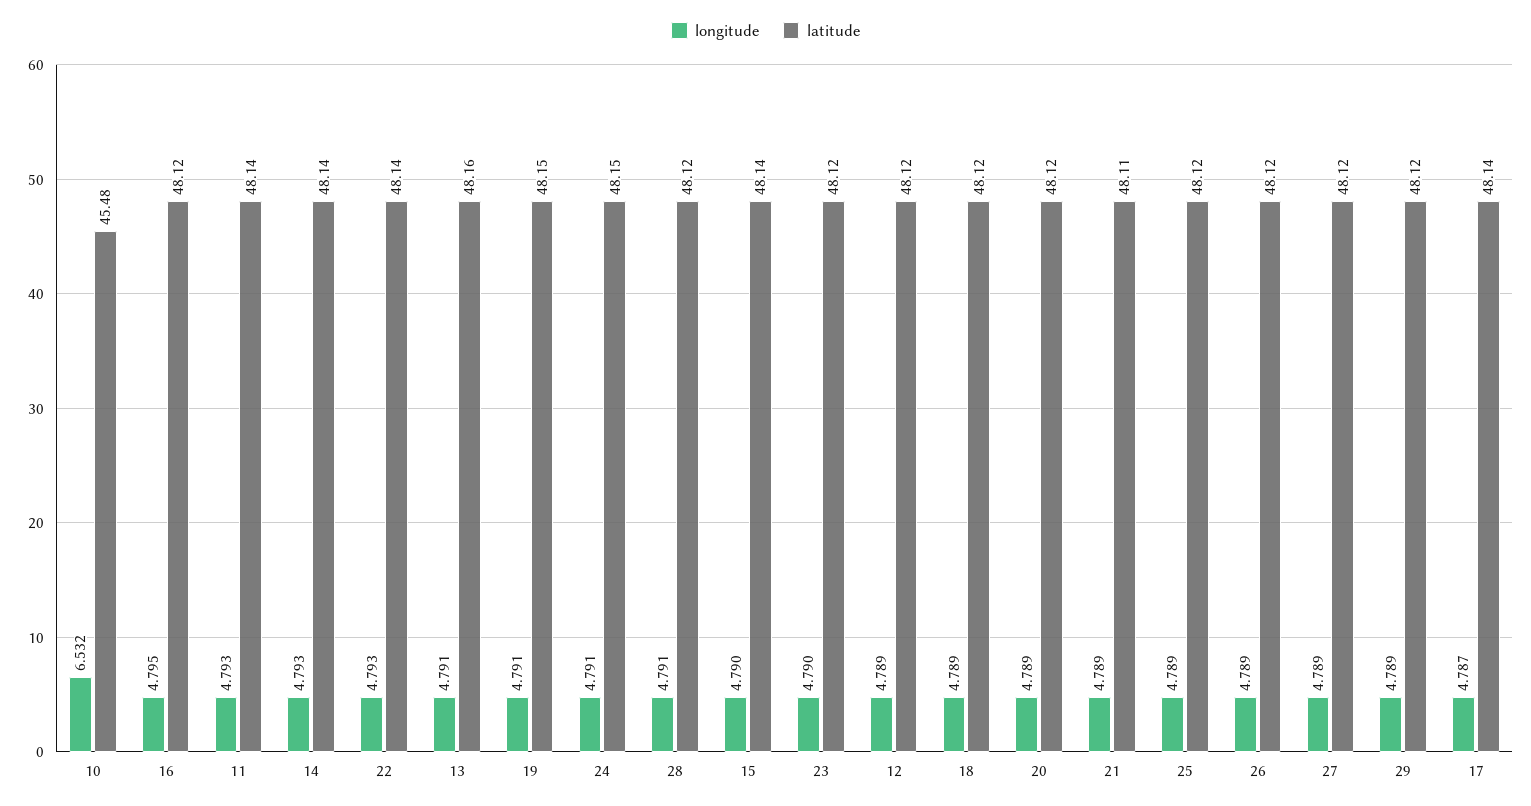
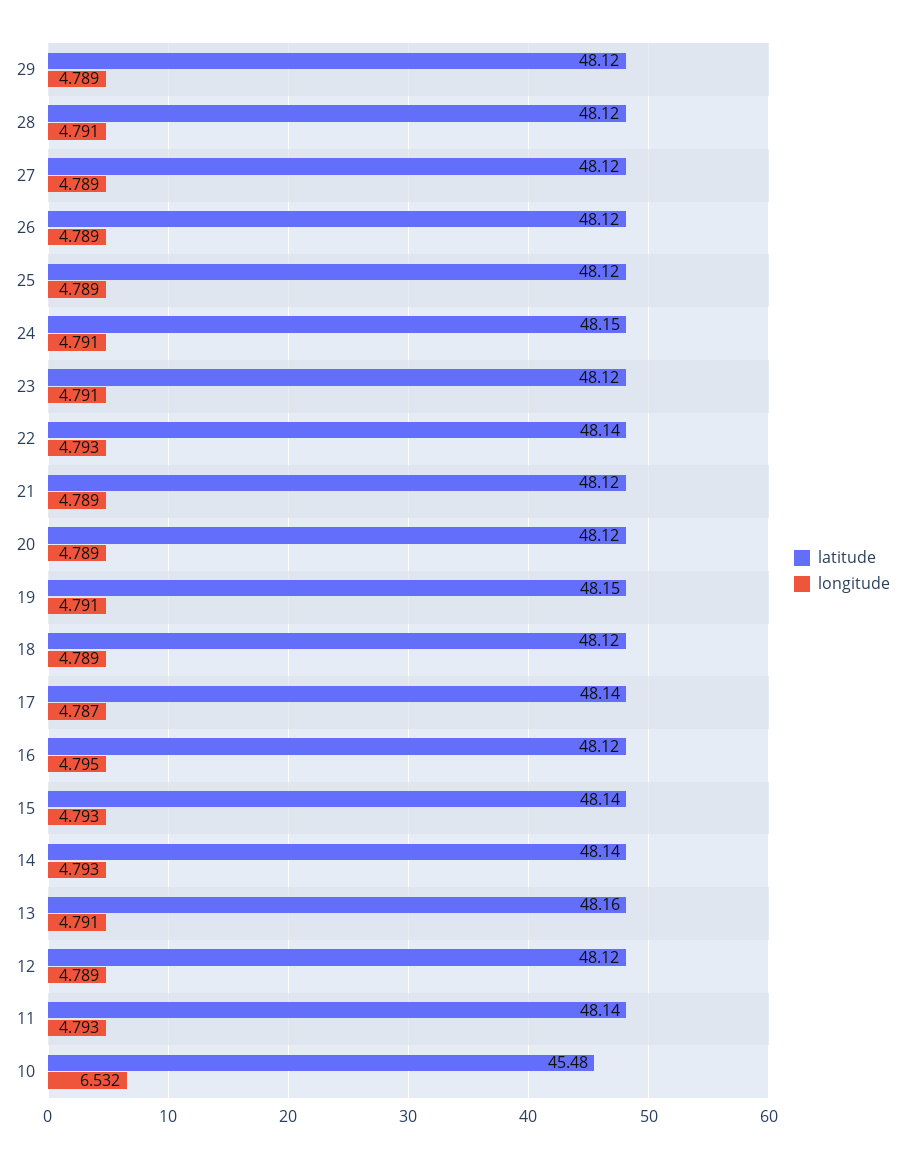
  {
    "longitude": {
      "10": 6.532,
      "16": 4.795,
      "11": 4.793,
      "14": 4.793,
      "22": 4.793,
      "13": 4.791,
      "19": 4.791,
      "24": 4.791,
      "28": 4.791,
-     "15": 4.79,
+     "15": 4.793,
-     "23": 4.79,
+     "23": 4.791,
      "12": 4.789,
      "18": 4.789,
      "20": 4.789,
      "21": 4.789,
      "25": 4.789,
      "26": 4.789,
      "27": 4.789,
      "29": 4.789,
      "17": 4.787
    },
    "latitude": {
      "10": 45.48,
      "16": 48.12,
      "11": 48.14,
      "14": 48.14,
      "22": 48.14,
      "13": 48.16,
      "19": 48.15,
      "24": 48.15,
      "28": 48.12,
      "15": 48.14,
      "23": 48.12,
      "12": 48.12,
      "18": 48.12,
      "20": 48.12,
-     "21": 48.11,
+     "21": 48.12,
      "25": 48.12,
      "26": 48.12,
      "27": 48.12,
      "29": 48.12,
      "17": 48.14
    }
  }

